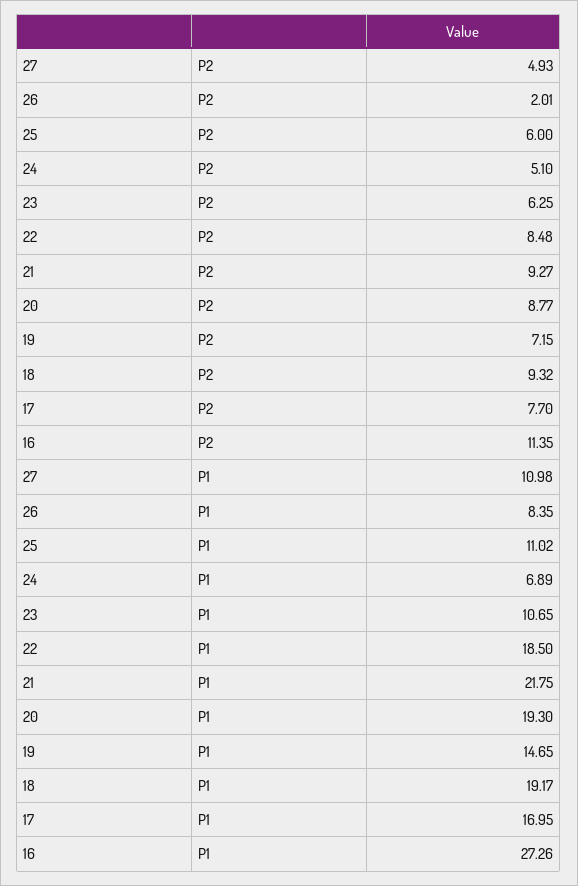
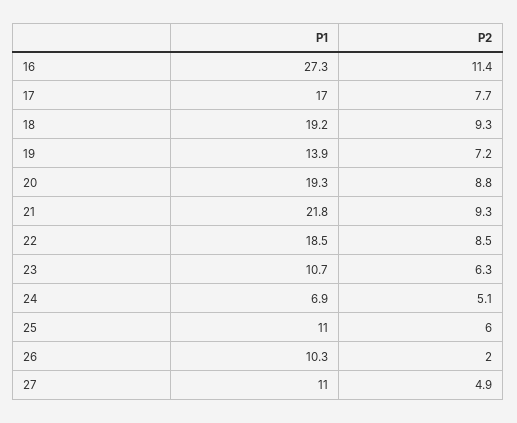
  {
    "27": {
      "P2": 4.93,
      "P1": 10.98
    },
    "26": {
      "P2": 2.01,
-     "P1": 8.35
+     "P1": 10.3
    },
    "25": {
      "P2": 6,
      "P1": 11.02
    },
    "24": {
      "P2": 5.1,
      "P1": 6.89
    },
    "23": {
      "P2": 6.25,
      "P1": 10.65
    },
    "22": {
      "P2": 8.48,
      "P1": 18.5
    },
    "21": {
      "P2": 9.27,
      "P1": 21.75
    },
    "20": {
      "P2": 8.77,
      "P1": 19.3
    },
    "19": {
      "P2": 7.15,
-     "P1": 14.65
+     "P1": 13.9
    },
    "18": {
      "P2": 9.32,
      "P1": 19.17
    },
    "17": {
      "P2": 7.7,
      "P1": 16.95
    },
    "16": {
      "P2": 11.35,
      "P1": 27.26
    }
  }

